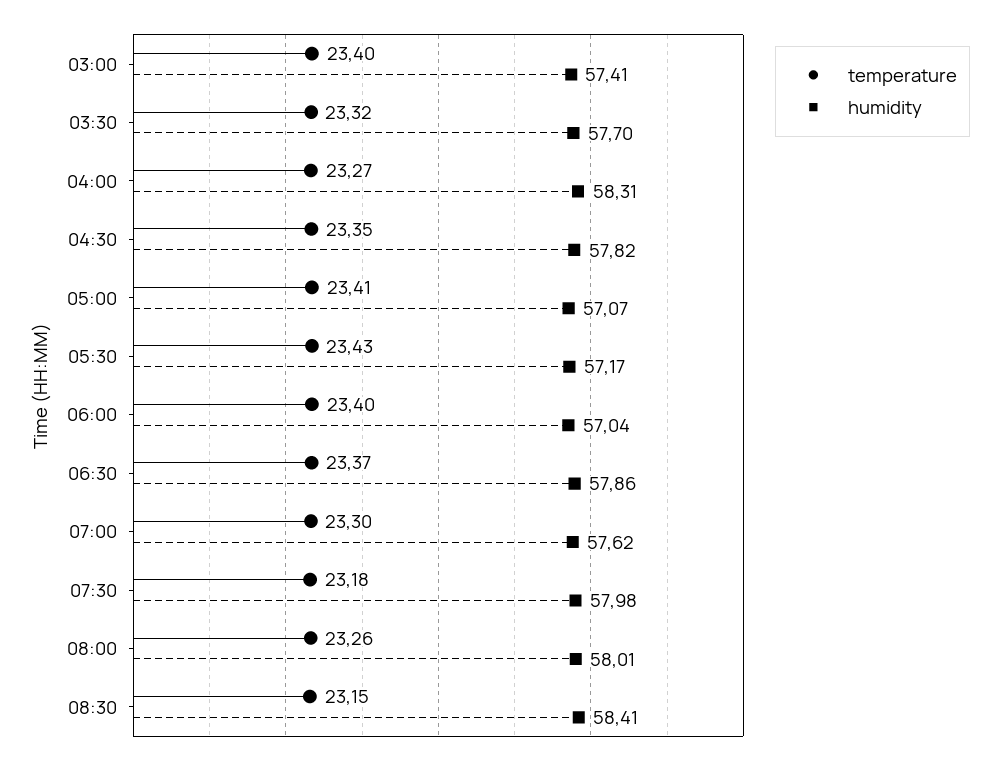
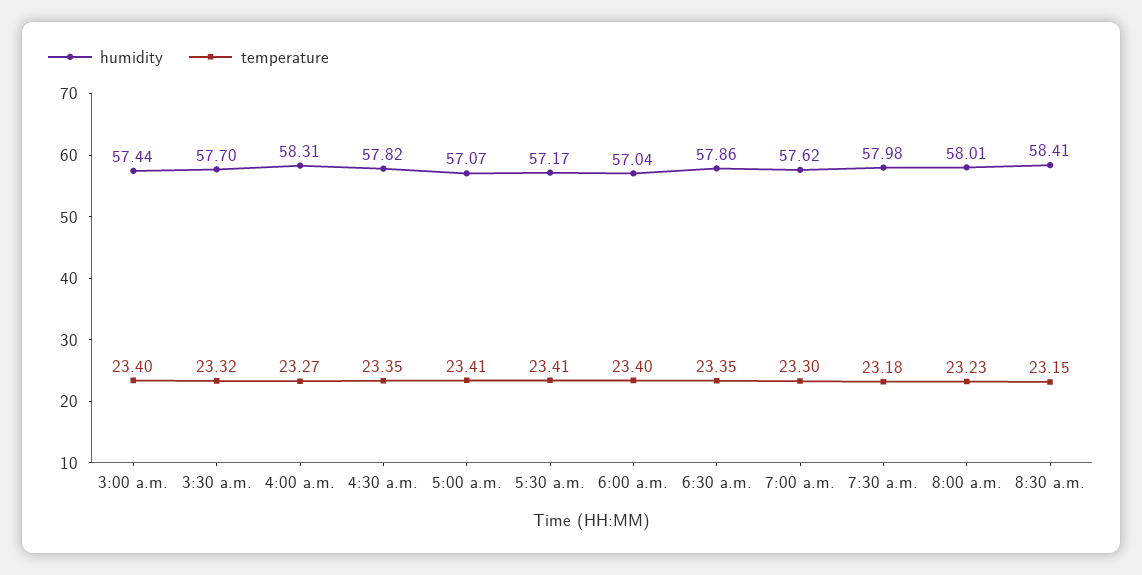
  {
    "temperature": {
      "03:00": 23.4,
      "03:30": 23.32,
      "04:00": 23.27,
      "04:30": 23.35,
      "05:00": 23.41,
-     "05:30": 23.43,
+     "05:30": 23.41,
      "06:00": 23.4,
-     "06:30": 23.37,
+     "06:30": 23.35,
      "07:00": 23.3,
      "07:30": 23.18,
-     "08:00": 23.26,
+     "08:00": 23.23,
      "08:30": 23.15
    },
    "humidity": {
-     "03:00": 57.41,
+     "03:00": 57.44,
      "03:30": 57.7,
      "04:00": 58.31,
      "04:30": 57.82,
      "05:00": 57.07,
      "05:30": 57.17,
      "06:00": 57.04,
      "06:30": 57.86,
      "07:00": 57.62,
      "07:30": 57.98,
      "08:00": 58.01,
      "08:30": 58.41
    }
  }

